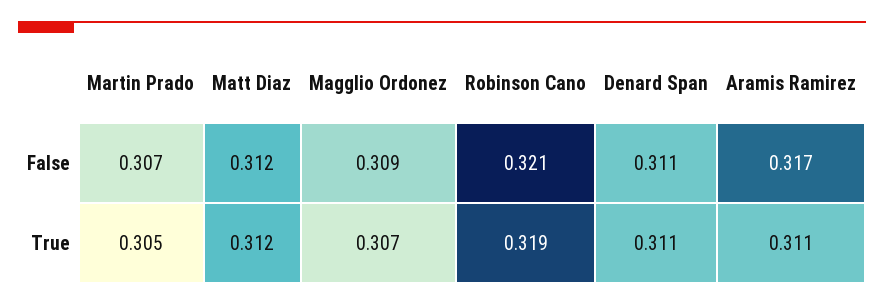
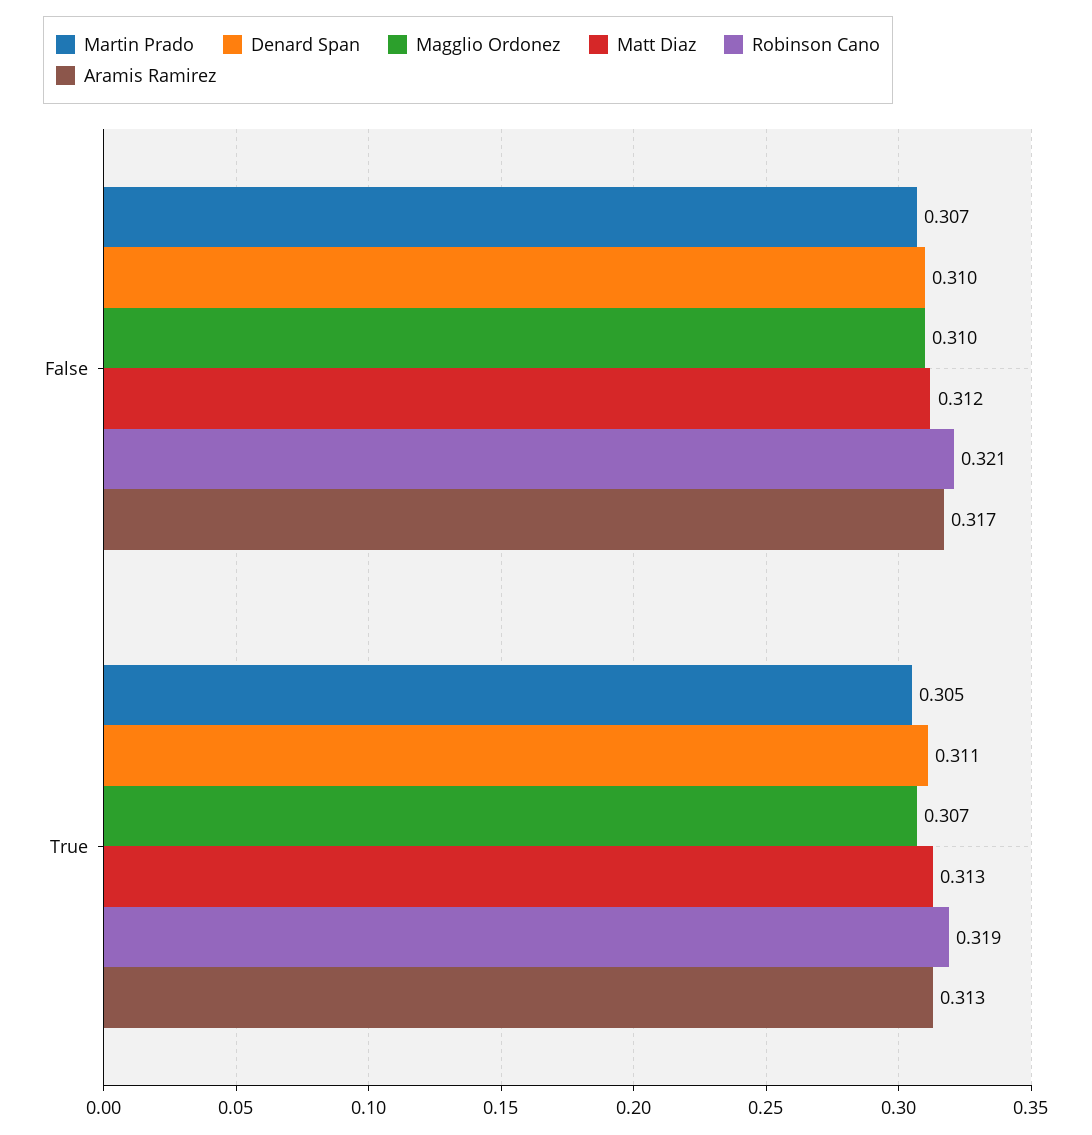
  {
    "Martin Prado": {
      "False": 0.307,
      "True": 0.305
    },
    "Matt Diaz": {
      "False": 0.312,
-     "True": 0.312
+     "True": 0.313
    },
    "Magglio Ordonez": {
-     "False": 0.309,
+     "False": 0.31,
      "True": 0.307
    },
    "Robinson Cano": {
      "False": 0.321,
      "True": 0.319
    },
    "Denard Span": {
-     "False": 0.311,
+     "False": 0.31,
      "True": 0.311
    },
    "Aramis Ramirez": {
      "False": 0.317,
-     "True": 0.311
+     "True": 0.313
    }
  }

